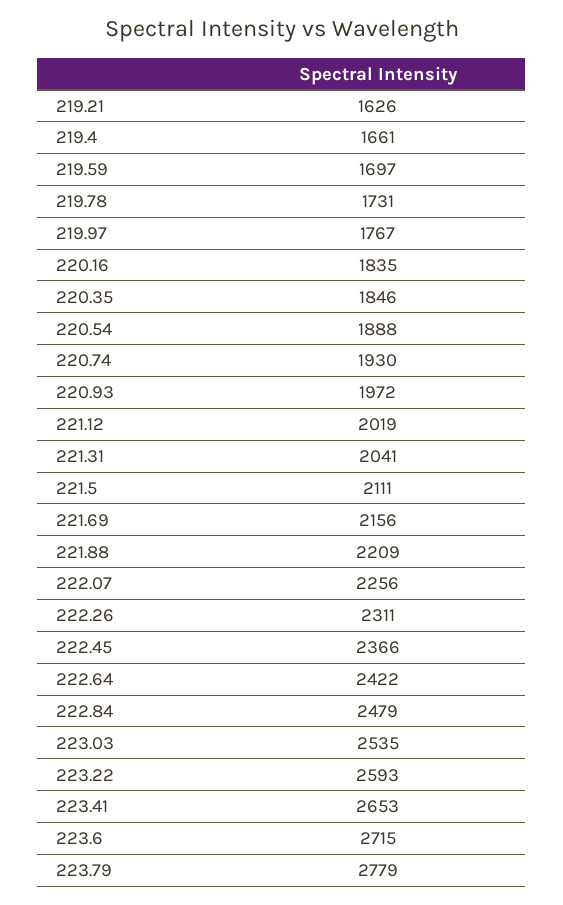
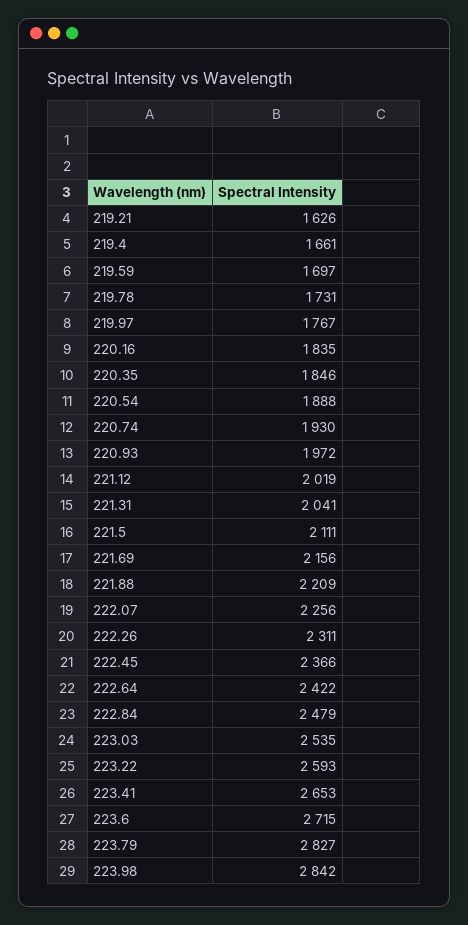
  {
    "219.21": 1626,
    "219.4": 1661,
    "219.59": 1697,
    "219.78": 1731,
    "219.97": 1767,
    "220.16": 1835,
    "220.35": 1846,
    "220.54": 1888,
    "220.74": 1930,
    "220.93": 1972,
    "221.12": 2019,
    "221.31": 2041,
    "221.5": 2111,
    "221.69": 2156,
    "221.88": 2209,
    "222.07": 2256,
    "222.26": 2311,
    "222.45": 2366,
    "222.64": 2422,
    "222.84": 2479,
    "223.03": 2535,
    "223.22": 2593,
    "223.41": 2653,
    "223.6": 2715,
-   "223.79": 2779
+   "223.79": 2827,
+   "223.98": 2842
  }

